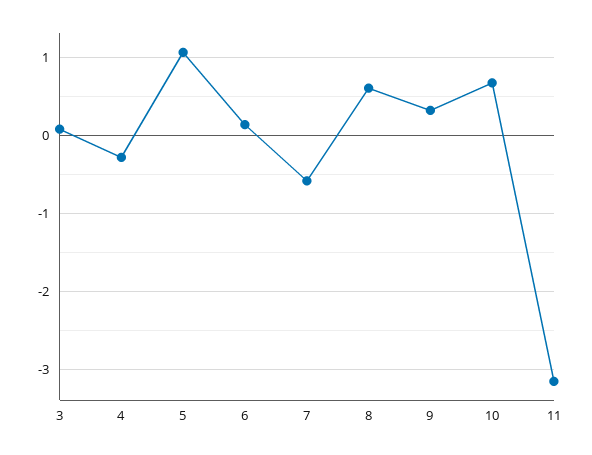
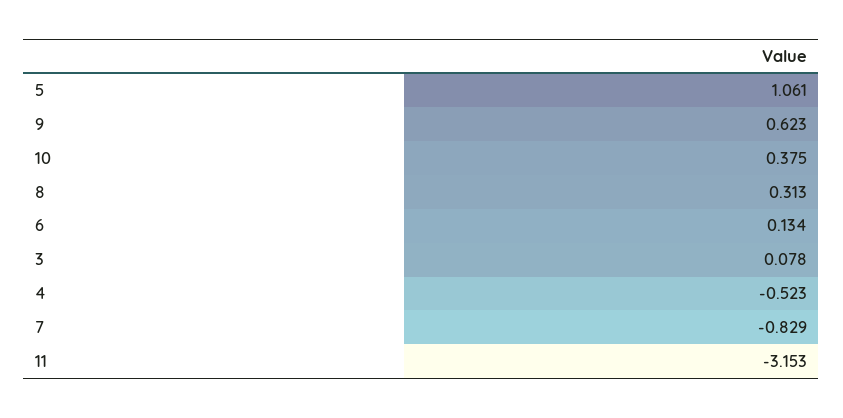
  {
    "3": 0.078,
-   "4": -0.3,
+   "4": -0.523,
    "5": 1.061,
    "6": 0.134,
-   "7": -0.6,
+   "7": -0.829,
-   "8": 0.6,
+   "8": 0.313,
-   "9": 0.3,
+   "9": 0.623,
-   "10": 0.7,
+   "10": 0.375,
    "11": -3.153
  }

